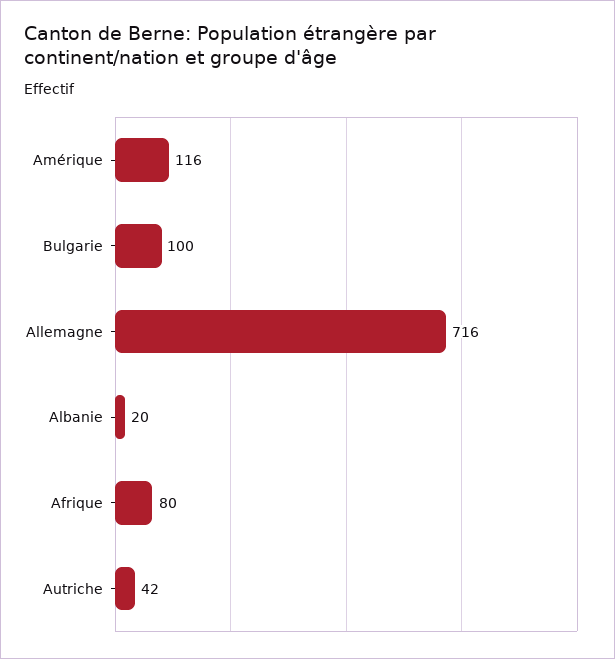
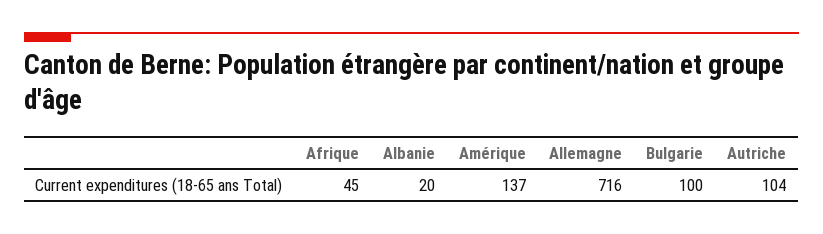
  {
-   "Amérique": 116,
+   "Amérique": 137,
    "Bulgarie": 100,
    "Allemagne": 716,
    "Albanie": 20,
-   "Afrique": 80,
+   "Afrique": 45,
-   "Autriche": 42
+   "Autriche": 104
  }

